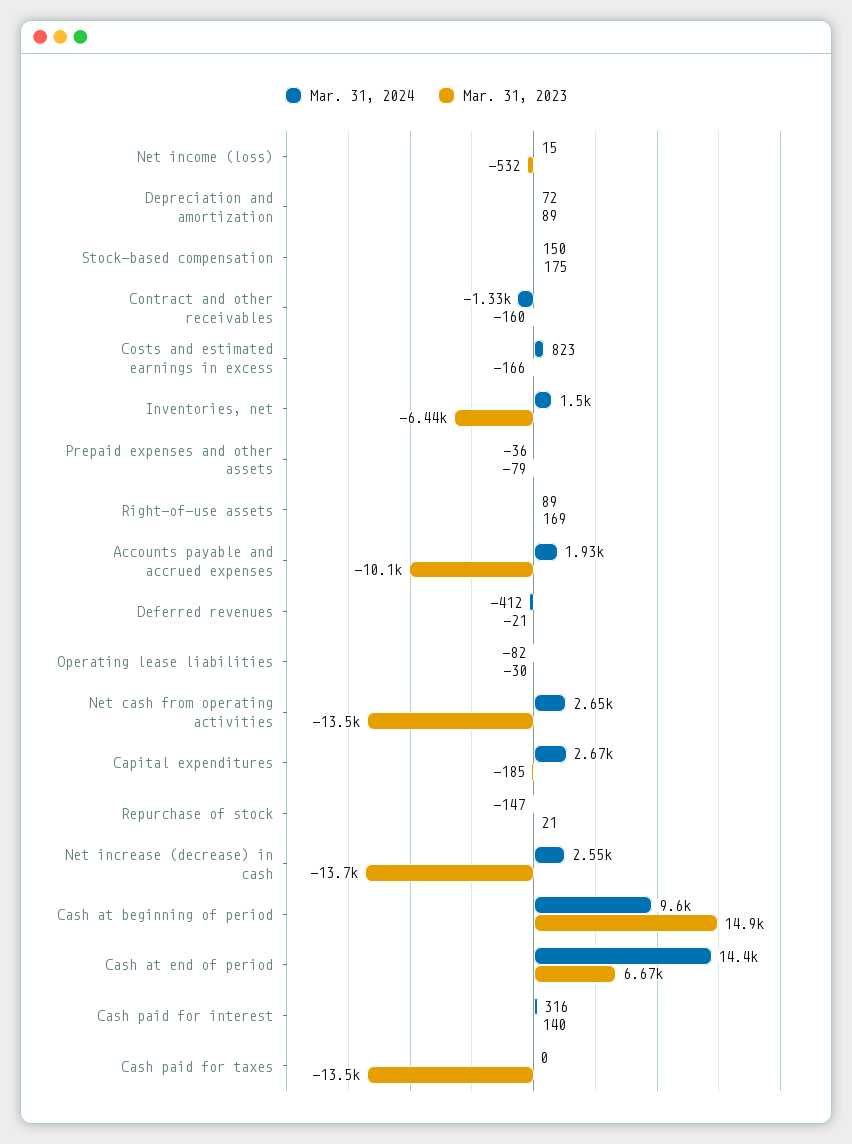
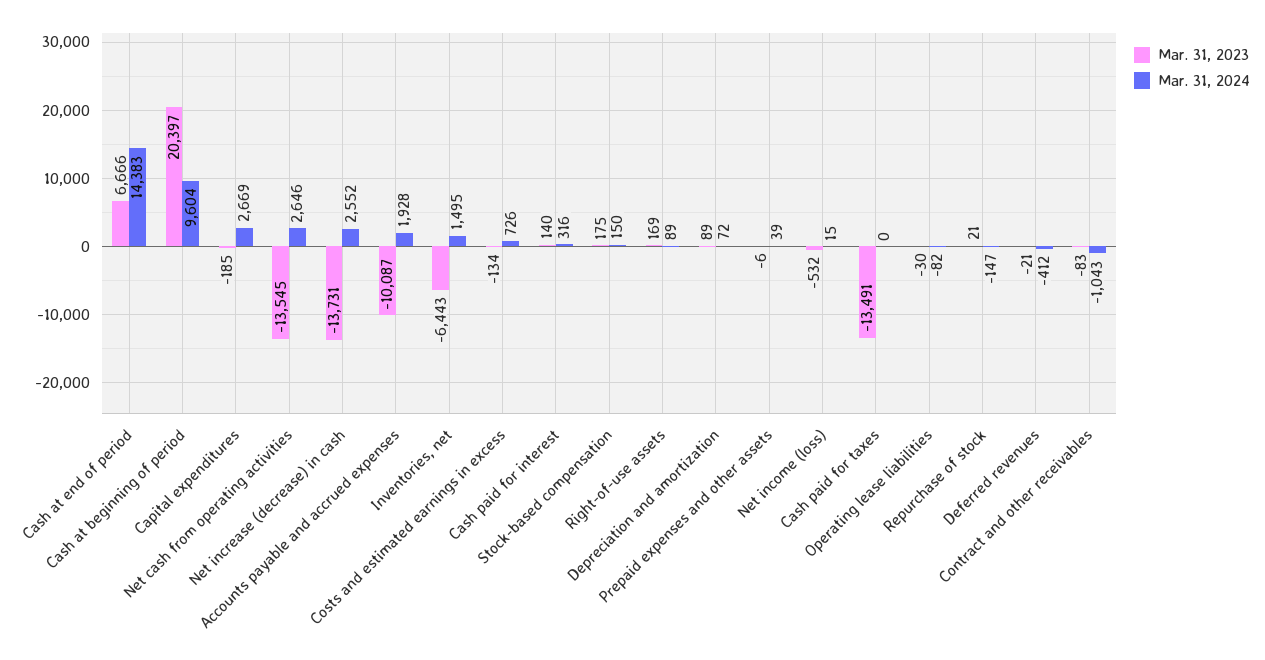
  {
    "Mar. 31, 2024": {
      "Net income (loss)": 15,
      "Depreciation and amortization": 72,
      "Stock-based compensation": 150,
-     "Contract and other receivables": -1330,
+     "Contract and other receivables": -1043,
-     "Costs and estimated earnings in excess": 823,
+     "Costs and estimated earnings in excess": 726,
      "Inventories, net": 1495,
-     "Prepaid expenses and other assets": -36,
+     "Prepaid expenses and other assets": 39,
      "Right-of-use assets": 89,
      "Accounts payable and accrued expenses": 1928,
      "Deferred revenues": -412,
      "Operating lease liabilities": -82,
      "Net cash from operating activities": 2646,
      "Capital expenditures": 2669,
      "Repurchase of stock": -147,
      "Net increase (decrease) in cash": 2552,
      "Cash at beginning of period": 9604,
      "Cash at end of period": 14383,
      "Cash paid for interest": 316,
      "Cash paid for taxes": 0
    },
    "Mar. 31, 2023": {
      "Net income (loss)": -532,
      "Depreciation and amortization": 89,
      "Stock-based compensation": 175,
-     "Contract and other receivables": -160,
+     "Contract and other receivables": -83,
-     "Costs and estimated earnings in excess": -166,
+     "Costs and estimated earnings in excess": -134,
      "Inventories, net": -6443,
-     "Prepaid expenses and other assets": -79,
+     "Prepaid expenses and other assets": -6,
      "Right-of-use assets": 169,
      "Accounts payable and accrued expenses": -10087,
      "Deferred revenues": -21,
      "Operating lease liabilities": -30,
      "Net cash from operating activities": -13545,
      "Capital expenditures": -185,
      "Repurchase of stock": 21,
      "Net increase (decrease) in cash": -13731,
-     "Cash at beginning of period": 14900,
+     "Cash at beginning of period": 20397,
      "Cash at end of period": 6666,
      "Cash paid for interest": 140,
      "Cash paid for taxes": -13491
    }
  }

